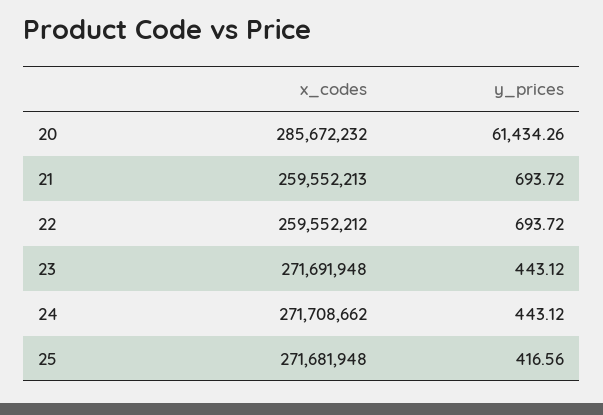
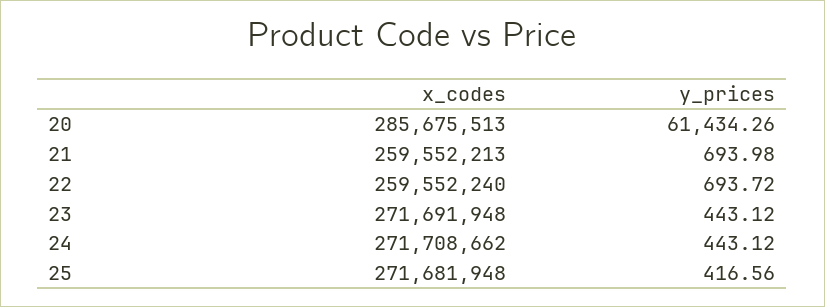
  {
    "x_codes": {
-     "20": 285672232,
+     "20": 285675513,
      "21": 259552213,
-     "22": 259552212,
+     "22": 259552240,
      "23": 271691948,
      "24": 271708662,
      "25": 271681948
    },
    "y_prices": {
      "20": 61434.26,
-     "21": 693.72,
+     "21": 693.98,
      "22": 693.72,
      "23": 443.12,
      "24": 443.12,
      "25": 416.56
    }
  }

